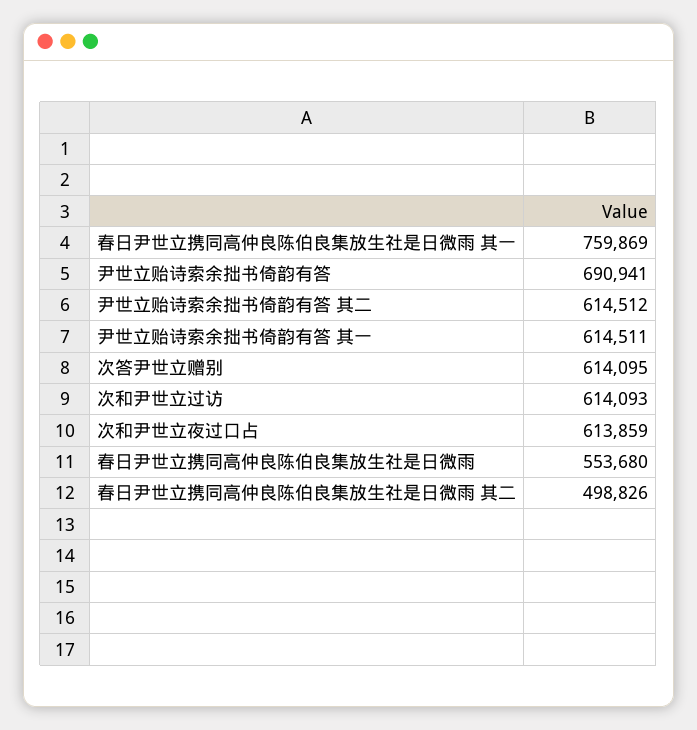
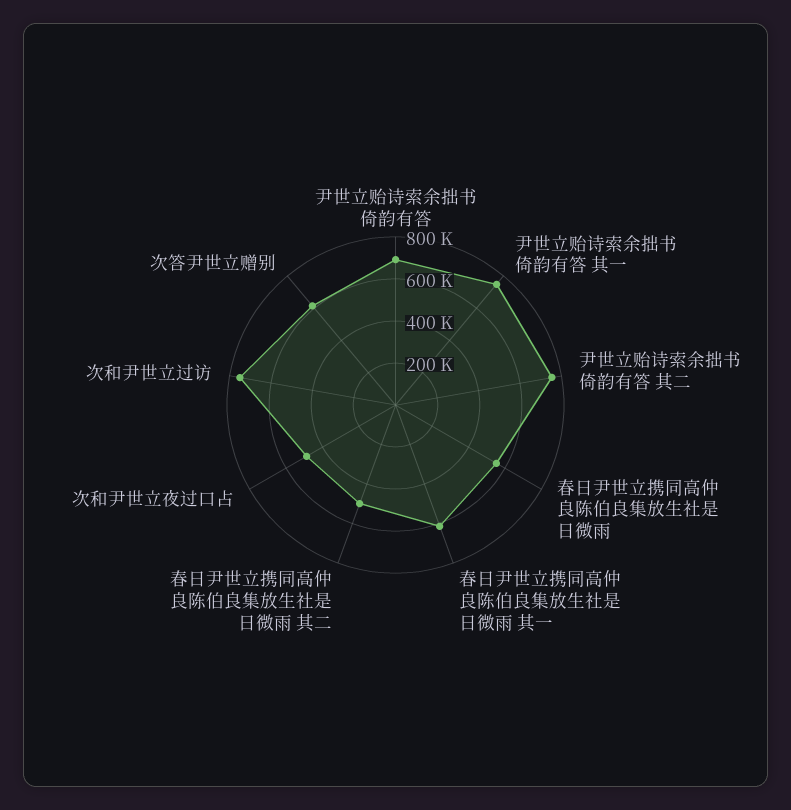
  {
-   "春日尹世立携同高仲良陈伯良集放生社是日微雨 其一": 759869,
+   "春日尹世立携同高仲良陈伯良集放生社是日微雨 其一": 600000,
    "尹世立贻诗索余拙书倚韵有答": 690941,
-   "尹世立贻诗索余拙书倚韵有答 其二": 614512,
+   "尹世立贻诗索余拙书倚韵有答 其二": 750000,
-   "尹世立贻诗索余拙书倚韵有答 其一": 614511,
+   "尹世立贻诗索余拙书倚韵有答 其一": 750000,
    "次答尹世立赠别": 614095,
-   "次和尹世立过访": 614093,
+   "次和尹世立过访": 750000,
-   "次和尹世立夜过口占": 613859,
+   "次和尹世立夜过口占": 500000,
    "春日尹世立携同高仲良陈伯良集放生社是日微雨": 553680,
    "春日尹世立携同高仲良陈伯良集放生社是日微雨 其二": 498826
  }

